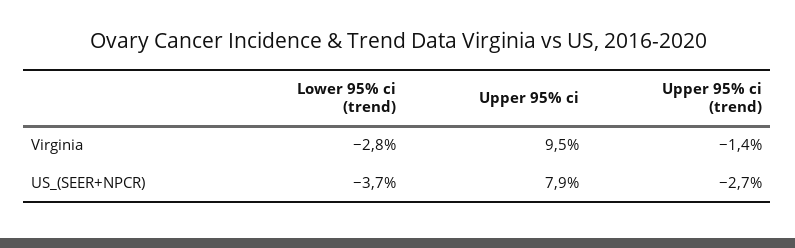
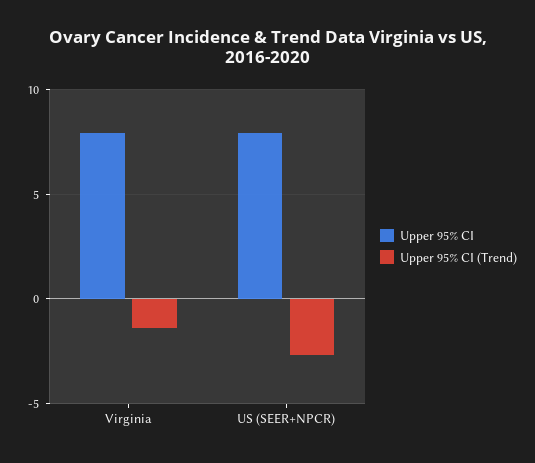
  {
-   "Lower 95% ci (trend)": {
-     "Virginia": -2.8,
-     "US_(SEER+NPCR)": -3.7
-   },
    "Upper 95% ci": {
-     "Virginia": 9.5,
+     "Virginia": 8,
      "US_(SEER+NPCR)": 7.9
    },
    "Upper 95% ci (trend)": {
      "Virginia": -1.4,
      "US_(SEER+NPCR)": -2.7
    }
  }

